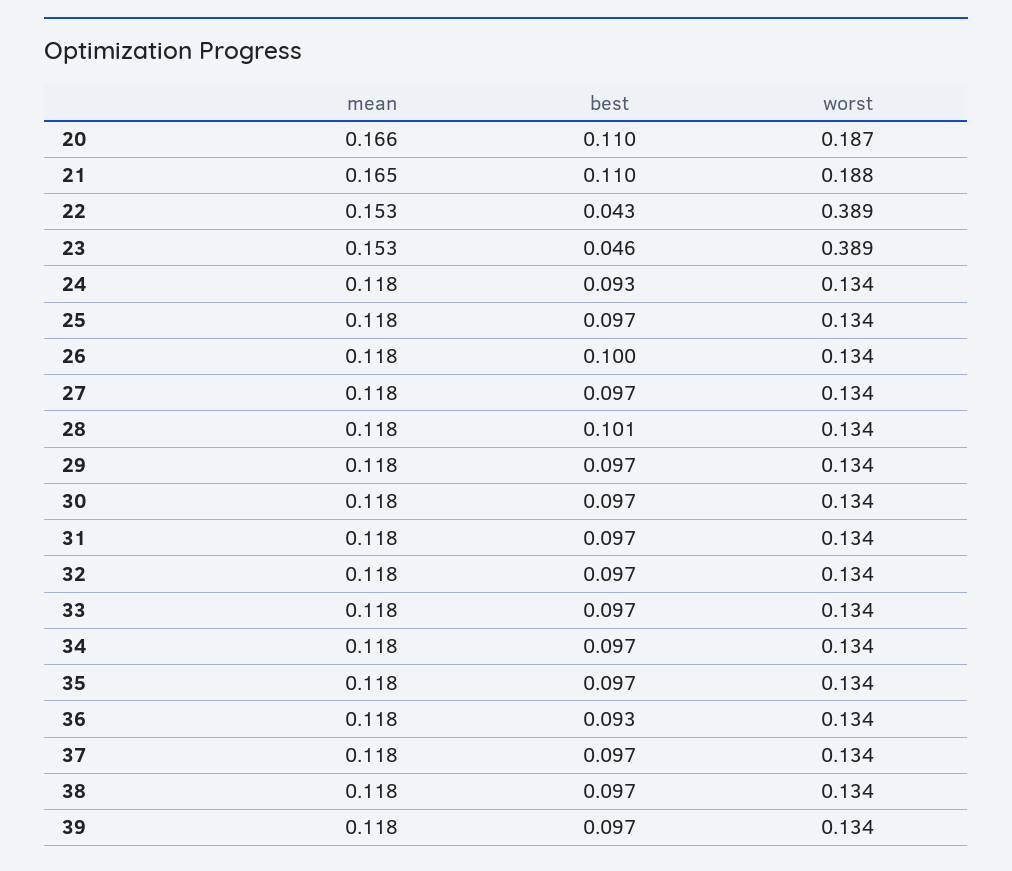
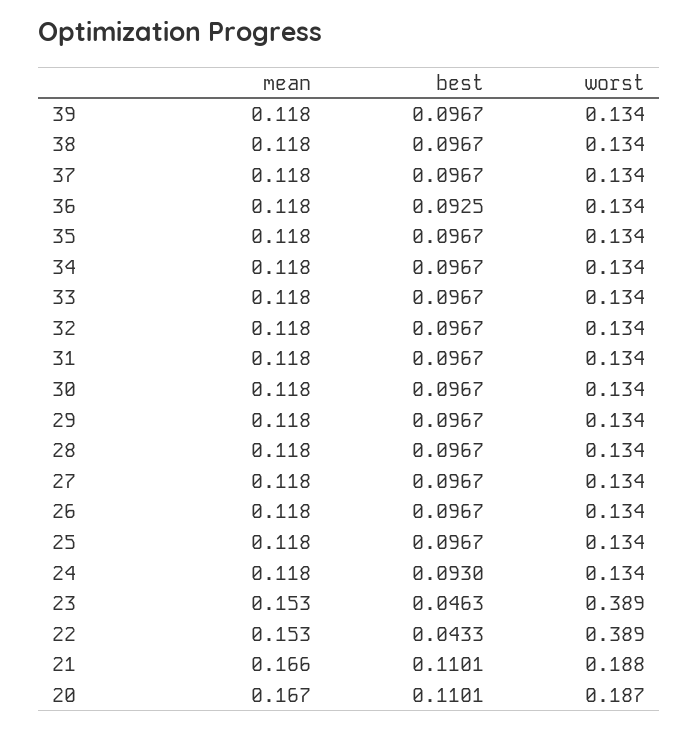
  {
    "mean": {
-     "20": 0.166,
+     "20": 0.167,
-     "21": 0.165,
+     "21": 0.166,
      "22": 0.153,
      "23": 0.153,
      "24": 0.118,
      "25": 0.118,
      "26": 0.118,
      "27": 0.118,
      "28": 0.118,
      "29": 0.118,
      "30": 0.118,
      "31": 0.118,
      "32": 0.118,
      "33": 0.118,
      "34": 0.118,
      "35": 0.118,
      "36": 0.118,
      "37": 0.118,
      "38": 0.118,
      "39": 0.118
    },
    "best": {
      "20": 0.1101,
      "21": 0.1101,
      "22": 0.0433,
      "23": 0.0463,
      "24": 0.093,
      "25": 0.0967,
-     "26": 0.1,
+     "26": 0.0967,
      "27": 0.0967,
-     "28": 0.101,
+     "28": 0.0967,
      "29": 0.0967,
      "30": 0.0967,
      "31": 0.0967,
      "32": 0.0967,
      "33": 0.0967,
      "34": 0.0967,
      "35": 0.0967,
      "36": 0.0925,
      "37": 0.0967,
      "38": 0.0967,
      "39": 0.0967
    },
    "worst": {
      "20": 0.187,
      "21": 0.188,
      "22": 0.389,
      "23": 0.389,
      "24": 0.134,
      "25": 0.134,
      "26": 0.134,
      "27": 0.134,
      "28": 0.134,
      "29": 0.134,
      "30": 0.134,
      "31": 0.134,
      "32": 0.134,
      "33": 0.134,
      "34": 0.134,
      "35": 0.134,
      "36": 0.134,
      "37": 0.134,
      "38": 0.134,
      "39": 0.134
    }
  }

